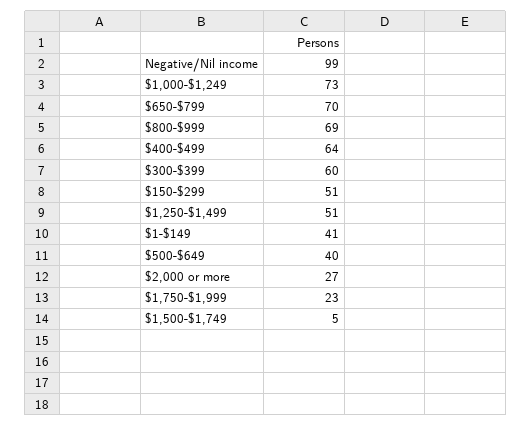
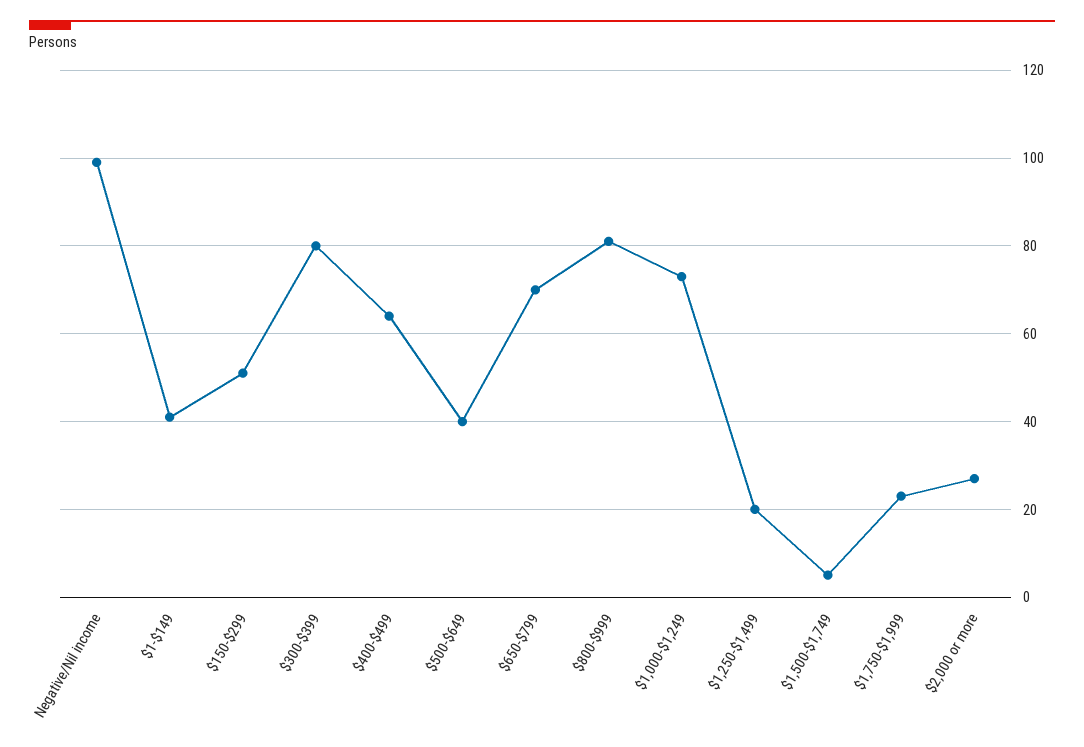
  {
    "Negative/Nil income": 99,
    "$1,000-$1,249": 73,
    "$650-$799": 70,
-   "$800-$999": 69,
+   "$800-$999": 80,
    "$400-$499": 64,
-   "$300-$399": 60,
+   "$300-$399": 80,
    "$150-$299": 51,
-   "$1,250-$1,499": 51,
+   "$1,250-$1,499": 20,
    "$1-$149": 41,
    "$500-$649": 40,
    "$2,000 or more": 27,
    "$1,750-$1,999": 23,
    "$1,500-$1,749": 5
  }

